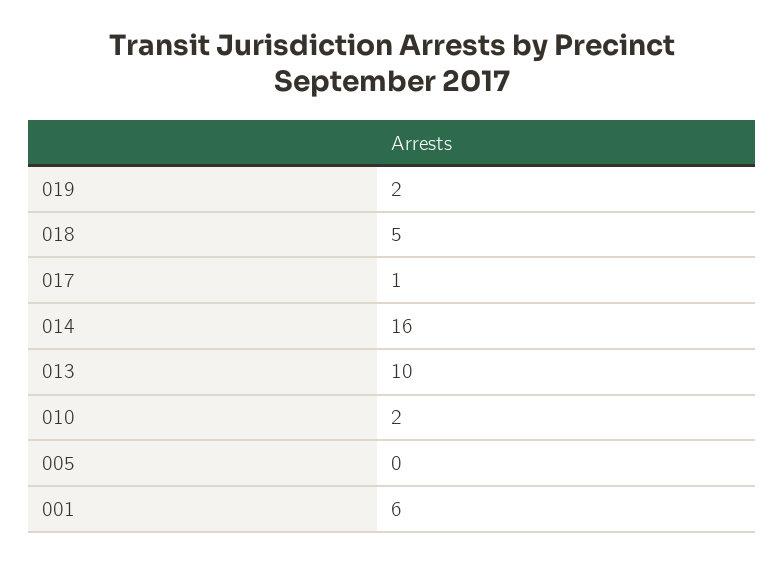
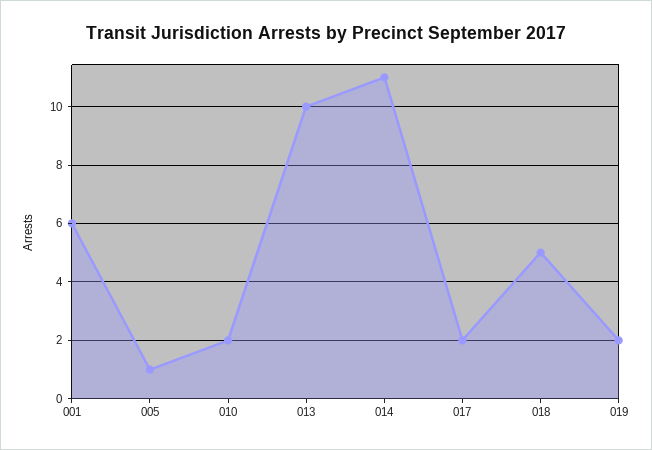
  {
    "019": 2,
    "018": 5,
-   "017": 1,
+   "017": 2,
-   "014": 16,
+   "014": 11,
    "013": 10,
    "010": 2,
-   "005": 0,
+   "005": 1,
    "001": 6
  }

